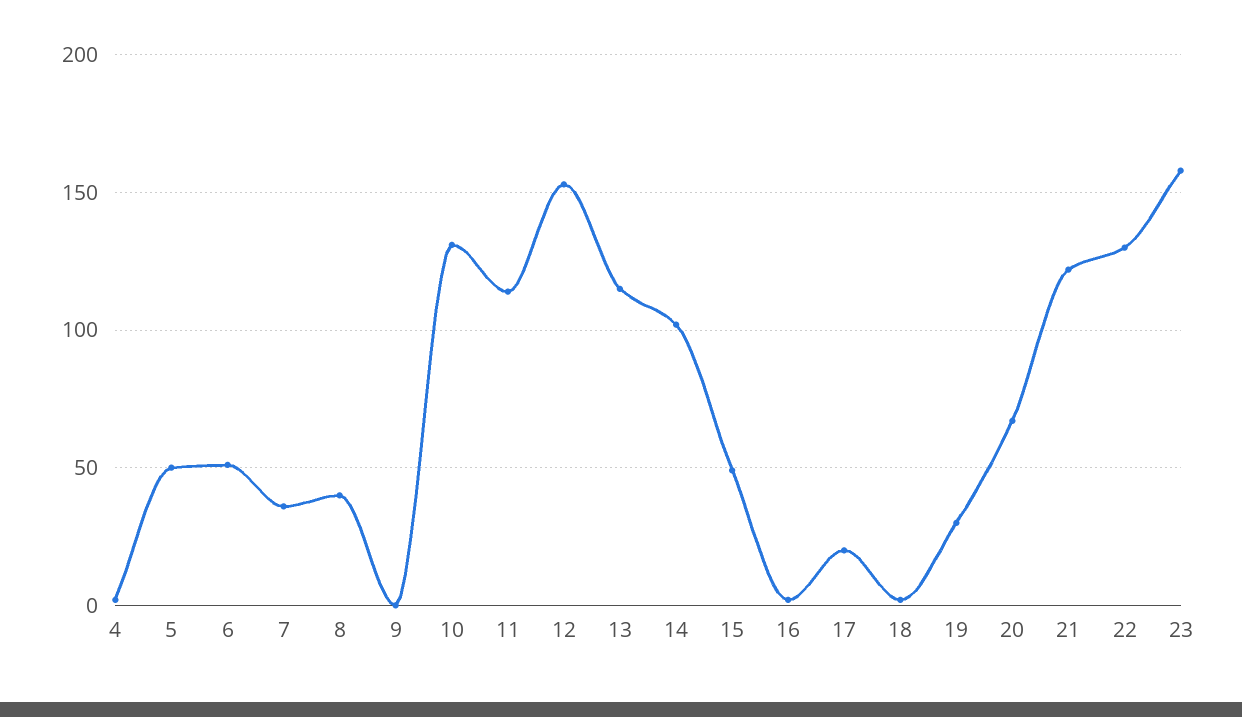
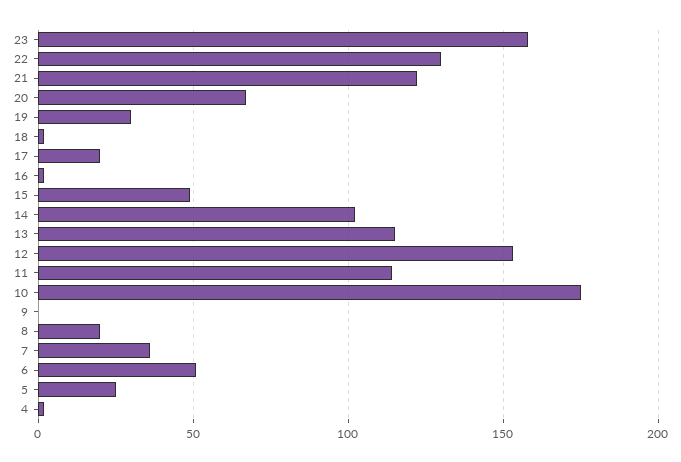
  {
    "4": 0,
-   "5": 50,
+   "5": 25,
    "6": 50,
    "7": 35,
-   "8": 40,
+   "8": 20,
    "9": 0,
-   "10": 130,
+   "10": 175,
    "11": 115,
    "12": 155,
    "13": 115,
    "14": 100,
    "15": 50,
    "16": 0,
    "17": 20,
    "18": 0,
    "19": 30,
    "20": 65,
    "21": 120,
    "22": 130,
    "23": 160
  }

